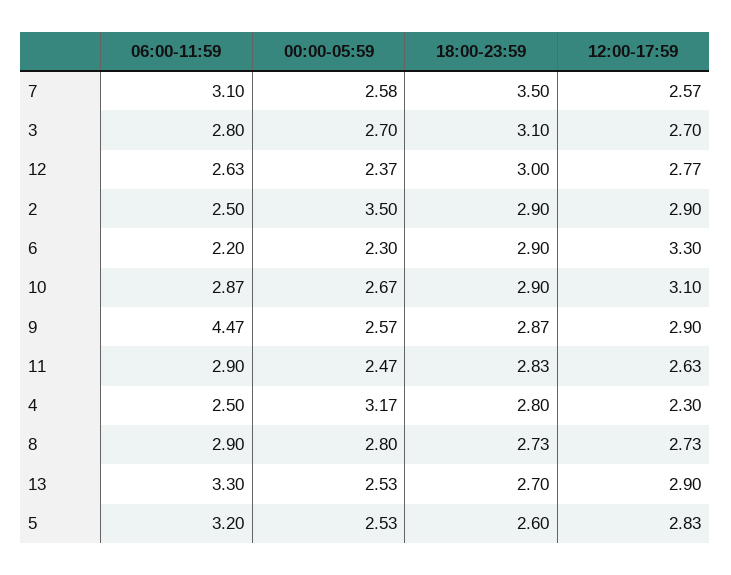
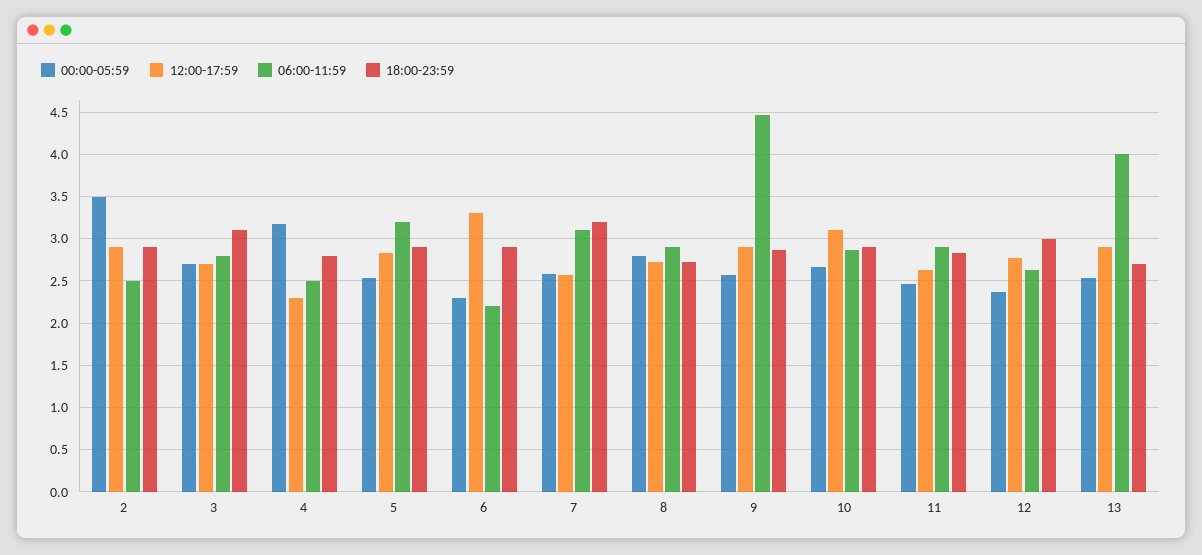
  {
    "06:00-11:59": {
      "7": 3.1,
      "3": 2.8,
      "12": 2.63,
      "2": 2.5,
      "6": 2.2,
      "10": 2.87,
      "9": 4.47,
      "11": 2.9,
      "4": 2.5,
      "8": 2.9,
-     "13": 3.3,
+     "13": 4,
      "5": 3.2
    },
    "00:00-05:59": {
      "7": 2.58,
      "3": 2.7,
      "12": 2.37,
      "2": 3.5,
      "6": 2.3,
      "10": 2.67,
      "9": 2.57,
      "11": 2.47,
      "4": 3.17,
      "8": 2.8,
      "13": 2.53,
      "5": 2.53
    },
    "18:00-23:59": {
-     "7": 3.5,
+     "7": 3.2,
      "3": 3.1,
      "12": 3,
      "2": 2.9,
      "6": 2.9,
      "10": 2.9,
      "9": 2.87,
      "11": 2.83,
      "4": 2.8,
      "8": 2.73,
      "13": 2.7,
-     "5": 2.6
+     "5": 2.9
    },
    "12:00-17:59": {
      "7": 2.57,
      "3": 2.7,
      "12": 2.77,
      "2": 2.9,
      "6": 3.3,
      "10": 3.1,
      "9": 2.9,
      "11": 2.63,
      "4": 2.3,
      "8": 2.73,
      "13": 2.9,
      "5": 2.83
    }
  }

